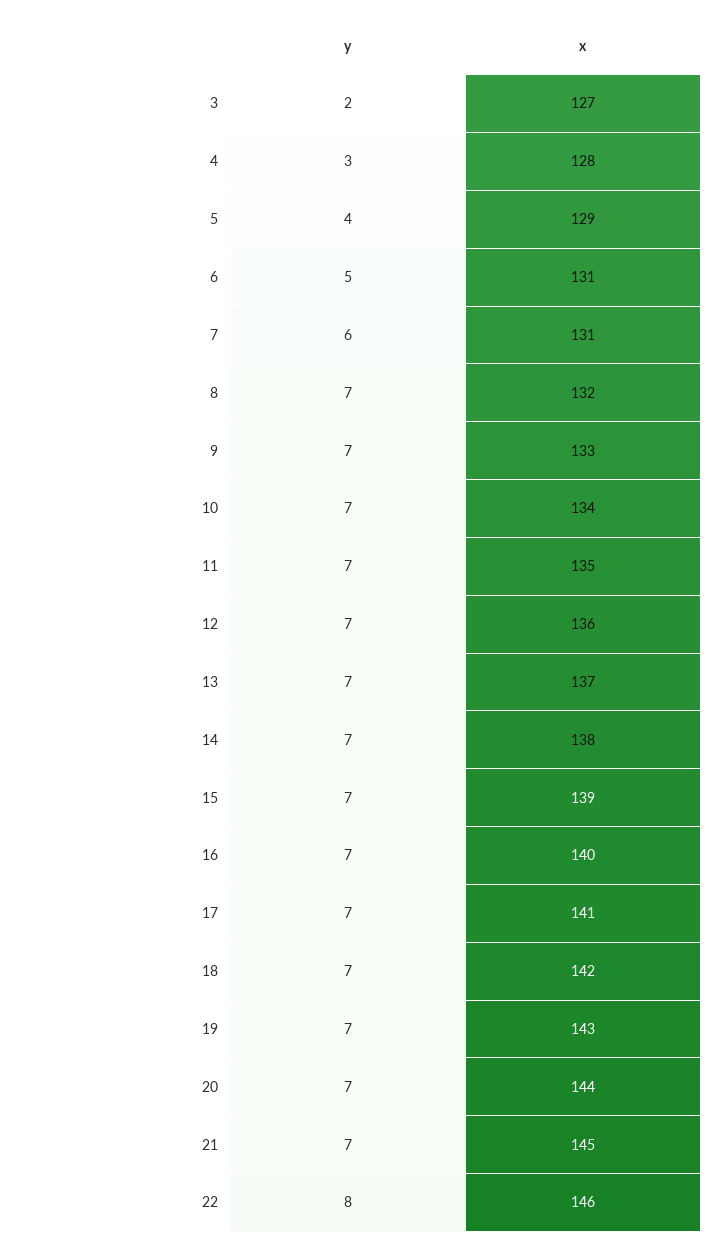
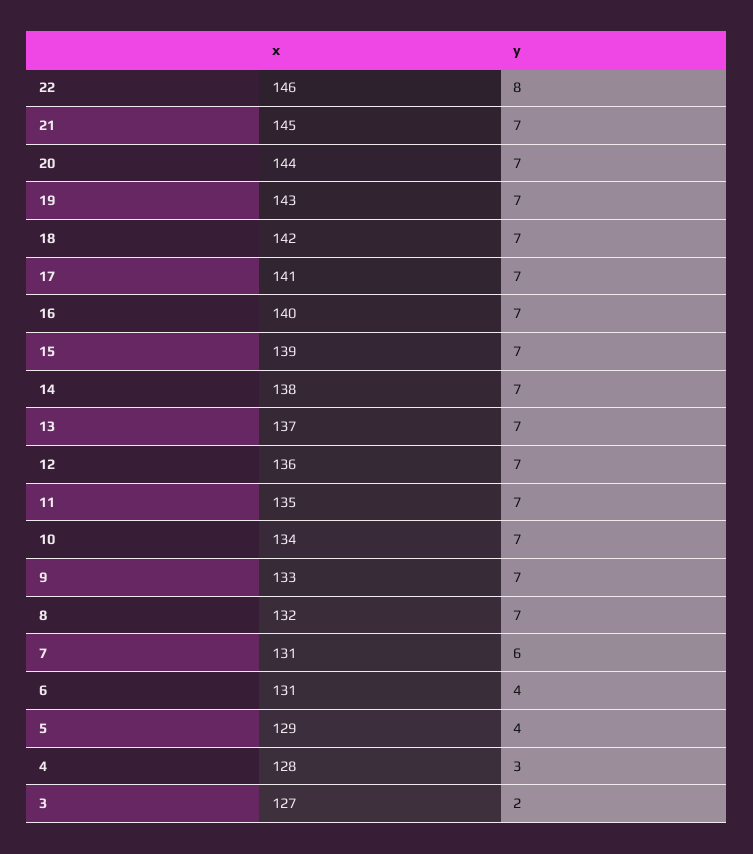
  {
    "y": {
      "3": 2,
      "4": 3,
      "5": 4,
-     "6": 5,
+     "6": 4,
      "7": 6,
      "8": 7,
      "9": 7,
      "10": 7,
      "11": 7,
      "12": 7,
      "13": 7,
      "14": 7,
      "15": 7,
      "16": 7,
      "17": 7,
      "18": 7,
      "19": 7,
      "20": 7,
      "21": 7,
      "22": 8
    },
    "x": {
      "3": 127,
      "4": 128,
      "5": 129,
      "6": 131,
      "7": 131,
      "8": 132,
      "9": 133,
      "10": 134,
      "11": 135,
      "12": 136,
      "13": 137,
      "14": 138,
      "15": 139,
      "16": 140,
      "17": 141,
      "18": 142,
      "19": 143,
      "20": 144,
      "21": 145,
      "22": 146
    }
  }

